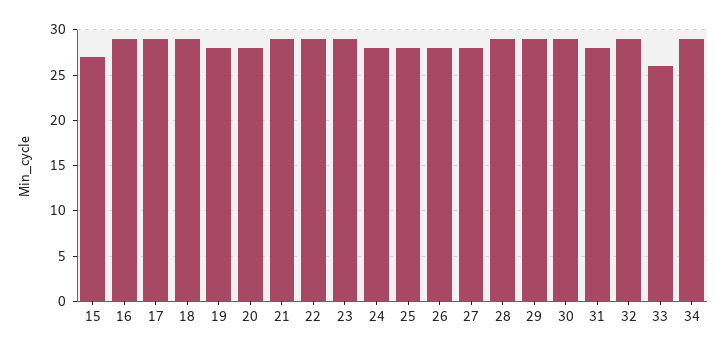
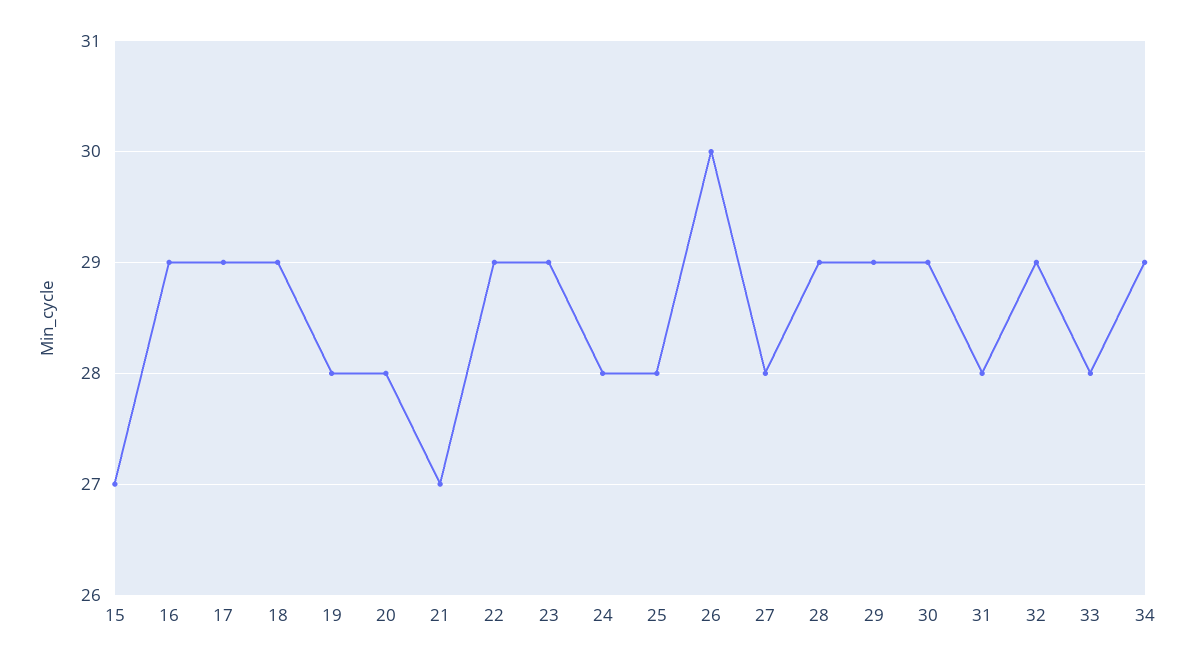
  {
    "15": 27,
    "16": 29,
    "17": 29,
    "18": 29,
    "19": 28,
    "20": 28,
-   "21": 29,
+   "21": 27,
    "22": 29,
    "23": 29,
    "24": 28,
    "25": 28,
-   "26": 28,
+   "26": 30,
    "27": 28,
    "28": 29,
    "29": 29,
    "30": 29,
    "31": 28,
    "32": 29,
-   "33": 26,
+   "33": 28,
    "34": 29
  }

